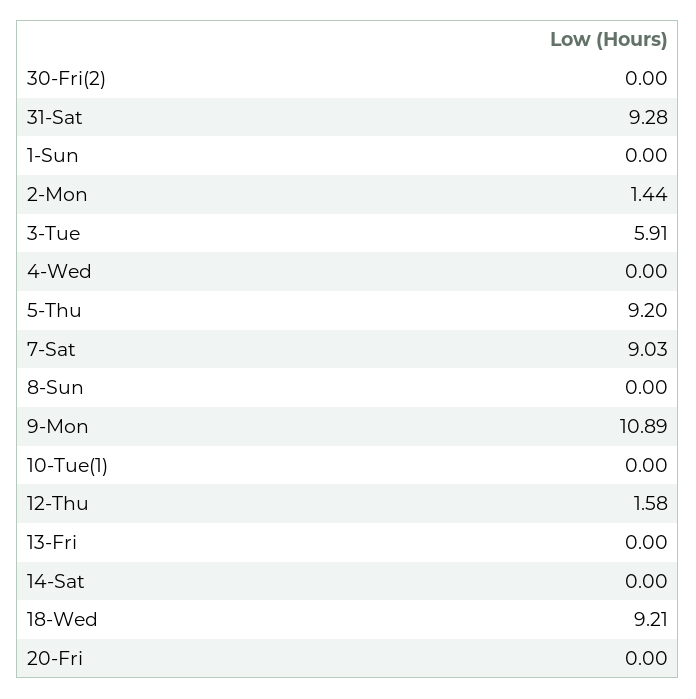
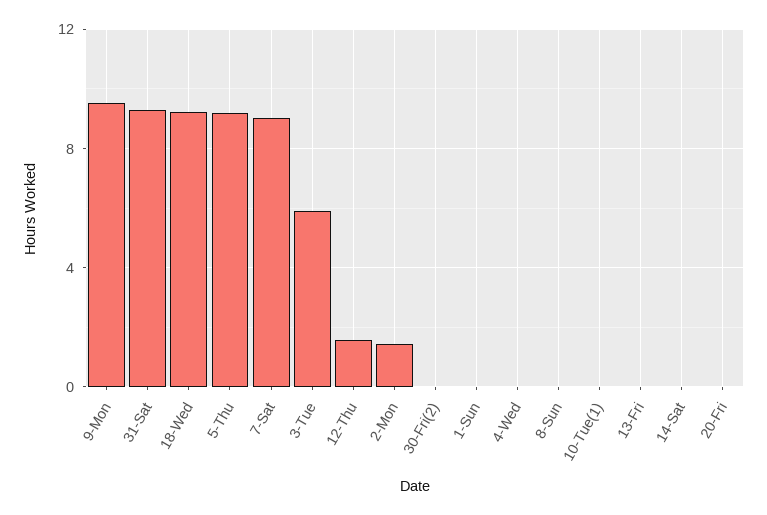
  {
    "30-Fri(2)": 0,
    "31-Sat": 9.28,
    "1-Sun": 0,
    "2-Mon": 1.44,
    "3-Tue": 5.91,
    "4-Wed": 0,
    "5-Thu": 9.2,
    "7-Sat": 9.03,
    "8-Sun": 0,
-   "9-Mon": 10.89,
+   "9-Mon": 9.5,
    "10-Tue(1)": 0,
    "12-Thu": 1.58,
    "13-Fri": 0,
    "14-Sat": 0,
    "18-Wed": 9.21,
    "20-Fri": 0
  }

